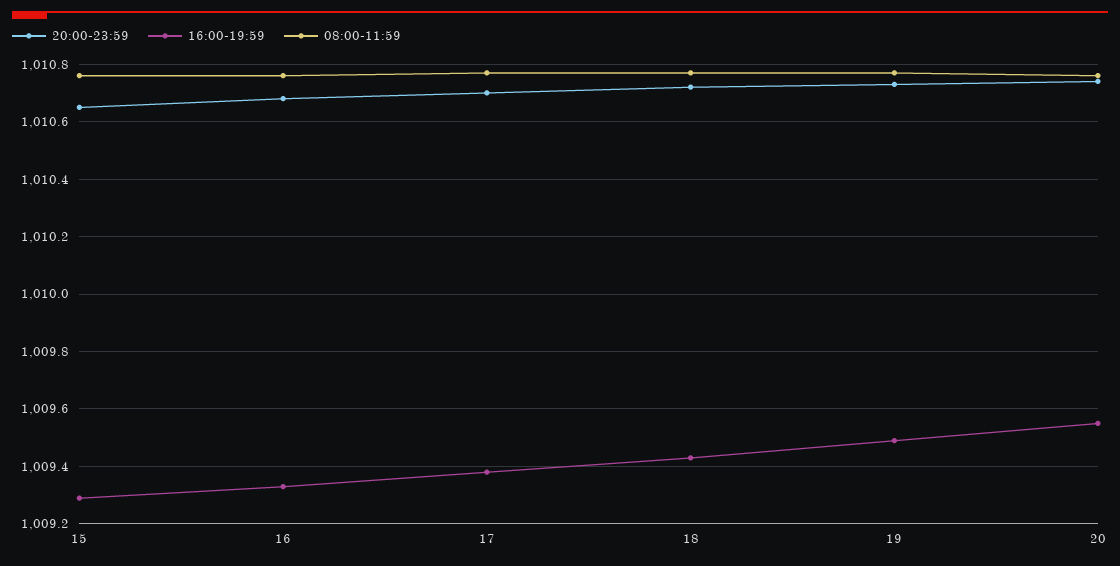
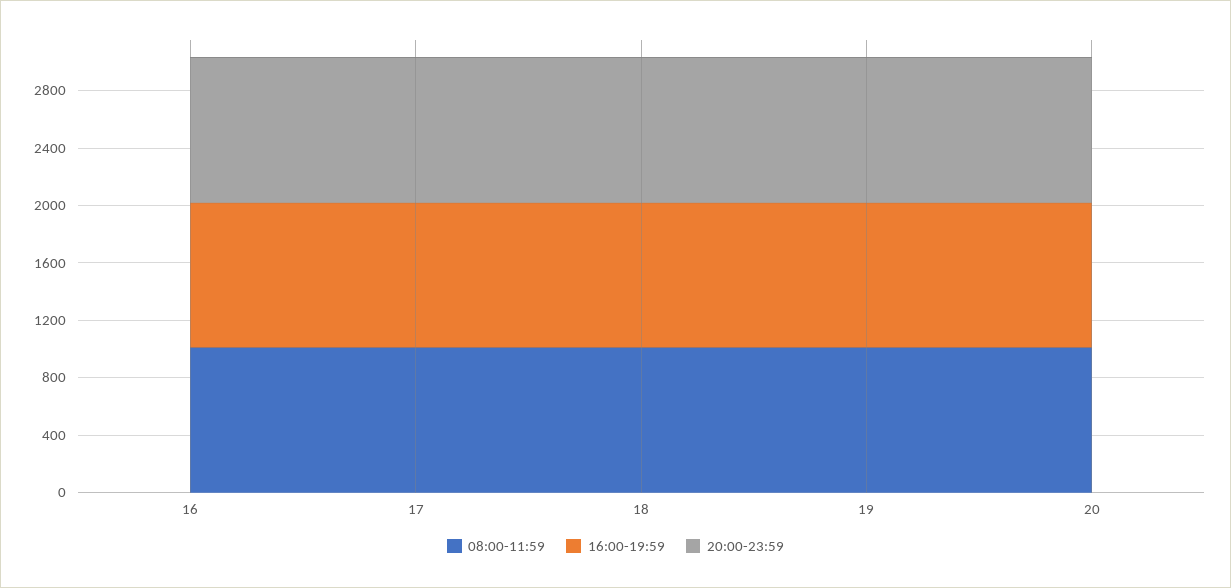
  {
    "20:00-23:59": {
-     "15": 1010.65,
      "16": 1010.7,
      "17": 1010.7,
      "18": 1010.7,
      "19": 1010.75,
      "20": 1010.75
    },
    "16:00-19:59": {
-     "15": 1009.3,
      "16": 1009.35,
      "17": 1009.4,
      "18": 1009.45,
      "19": 1009.5,
      "20": 1009.55
    },
    "08:00-11:59": {
-     "15": 1010.75,
      "16": 1010.75,
      "17": 1010.75,
      "18": 1010.75,
      "19": 1010.75,
      "20": 1010.75
    }
  }

